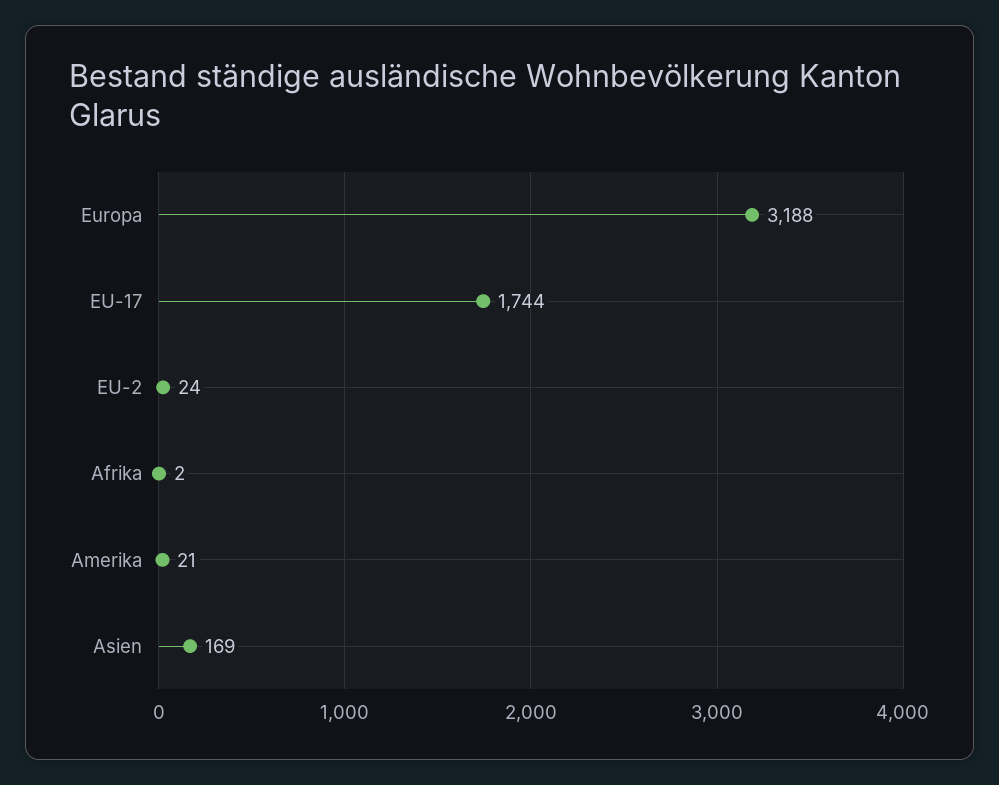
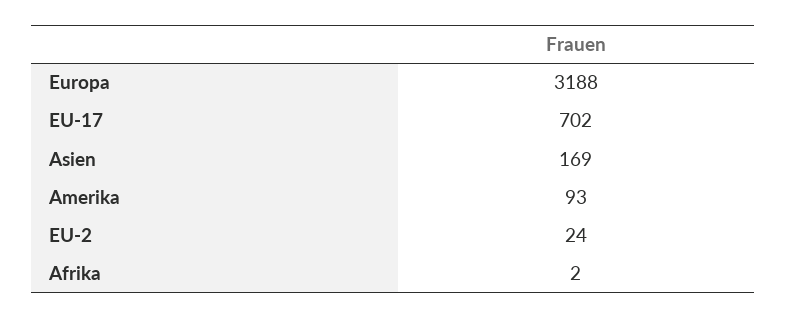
  {
    "Europa": 3188,
-   "EU-17": 1744,
+   "EU-17": 702,
    "EU-2": 24,
    "Afrika": 2,
-   "Amerika": 21,
+   "Amerika": 93,
    "Asien": 169
  }

